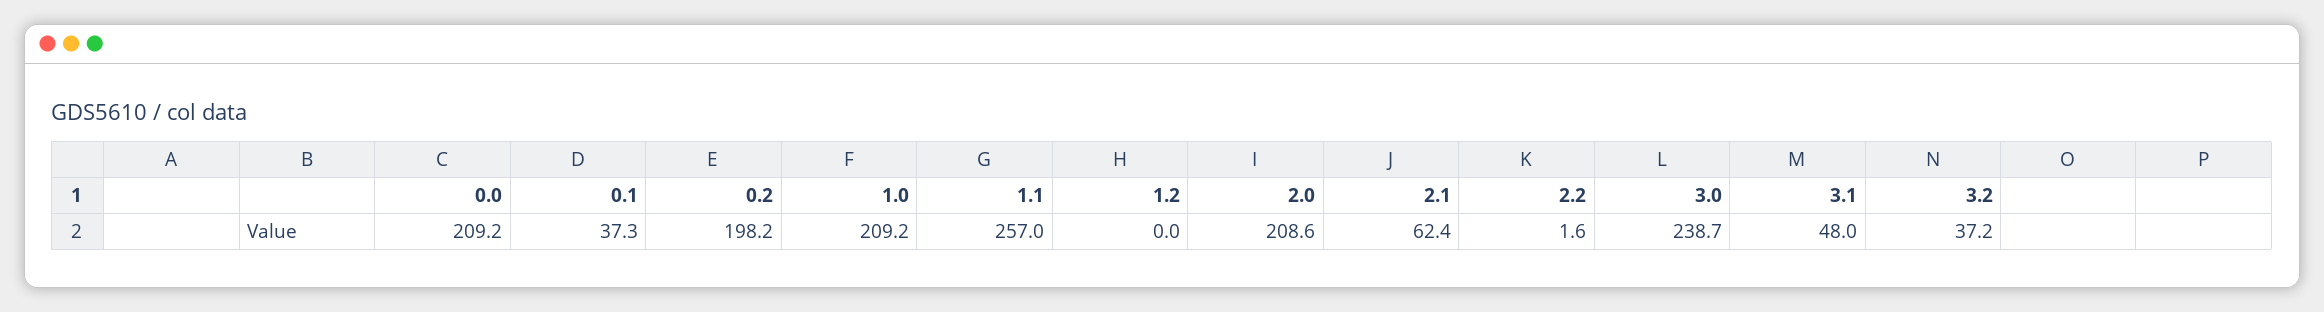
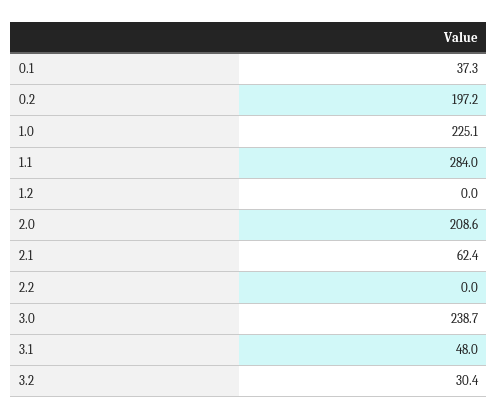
  {
-   "0.0": 209.2,
    "0.1": 37.3,
-   "0.2": 198.2,
+   "0.2": 197.2,
-   "1.0": 209.2,
+   "1.0": 225.1,
-   "1.1": 257,
+   "1.1": 284,
    "1.2": 0,
    "2.0": 208.6,
    "2.1": 62.4,
-   "2.2": 1.6,
+   "2.2": 0,
    "3.0": 238.7,
    "3.1": 48,
-   "3.2": 37.2
+   "3.2": 30.4
  }

